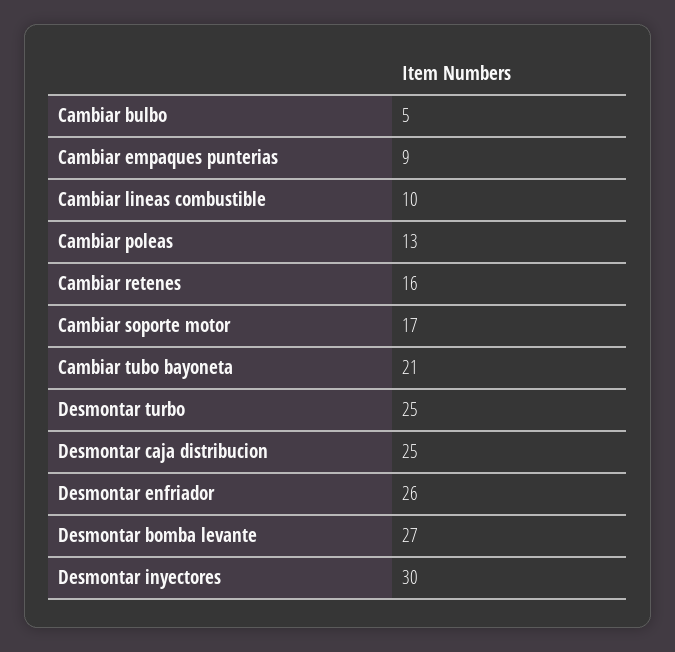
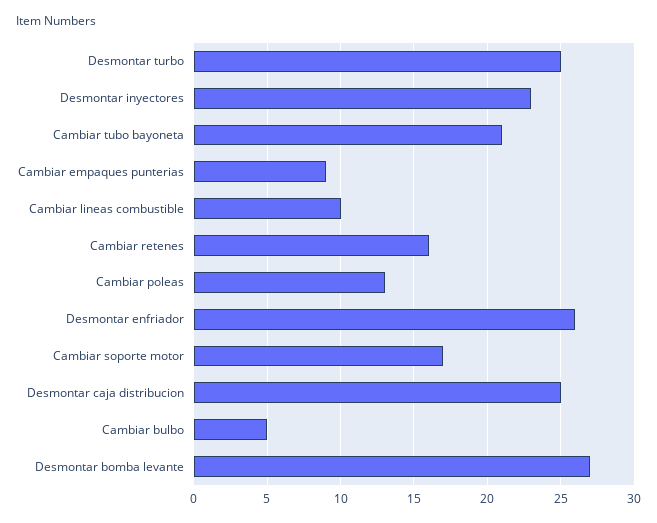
  {
    "Cambiar bulbo": 5,
    "Cambiar empaques punterias": 9,
    "Cambiar lineas combustible": 10,
    "Cambiar poleas": 13,
    "Cambiar retenes": 16,
    "Cambiar soporte motor": 17,
    "Cambiar tubo bayoneta": 21,
    "Desmontar turbo": 25,
    "Desmontar caja distribucion": 25,
    "Desmontar enfriador": 26,
    "Desmontar bomba levante": 27,
-   "Desmontar inyectores": 30
+   "Desmontar inyectores": 23
  }

